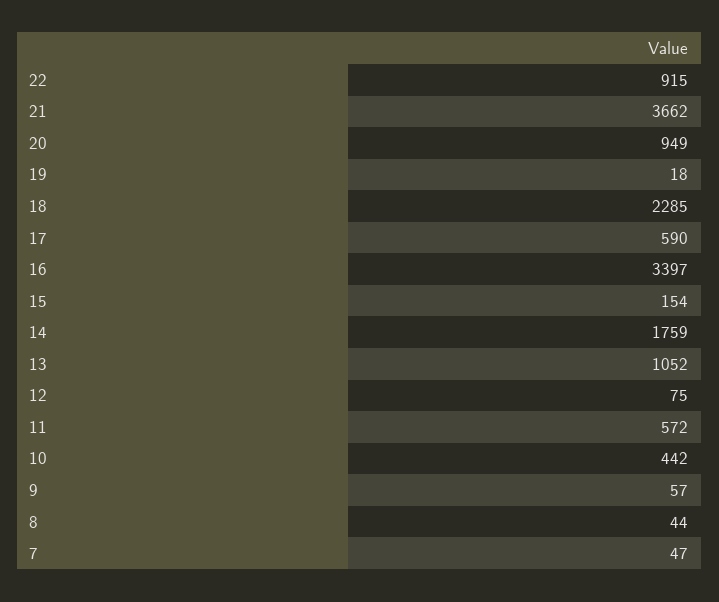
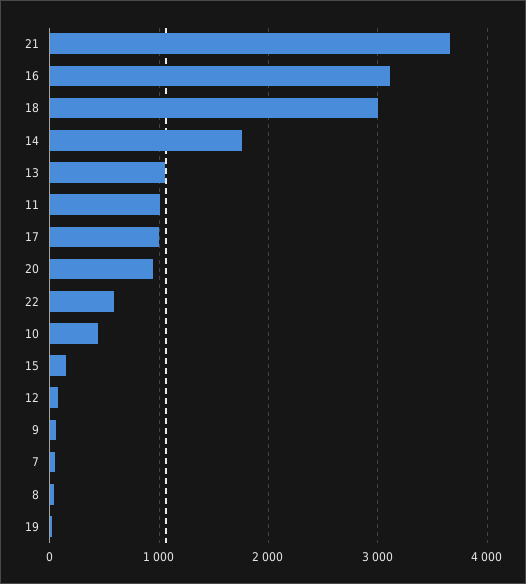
  {
-   "22": 915,
+   "22": 600,
    "21": 3662,
    "20": 949,
    "19": 18,
-   "18": 2285,
+   "18": 3000,
-   "17": 590,
+   "17": 1000,
-   "16": 3397,
+   "16": 3100,
    "15": 154,
    "14": 1759,
    "13": 1052,
    "12": 75,
-   "11": 572,
+   "11": 1000,
    "10": 442,
    "9": 57,
    "8": 44,
    "7": 47
  }

